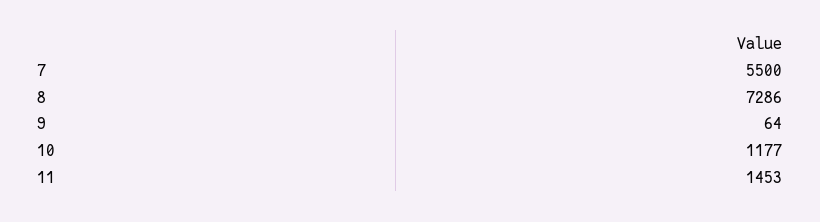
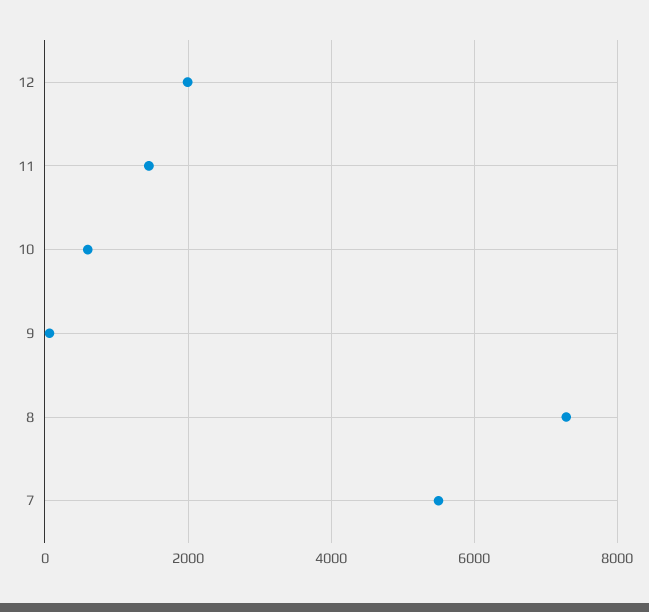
  {
    "7": 5500,
    "8": 7286,
    "9": 64,
-   "10": 1177,
+   "10": 600,
-   "11": 1453
+   "11": 1453,
+   "12": 2000
  }

